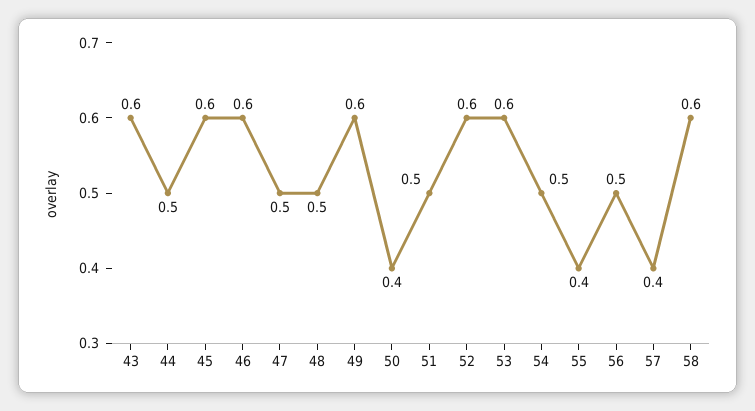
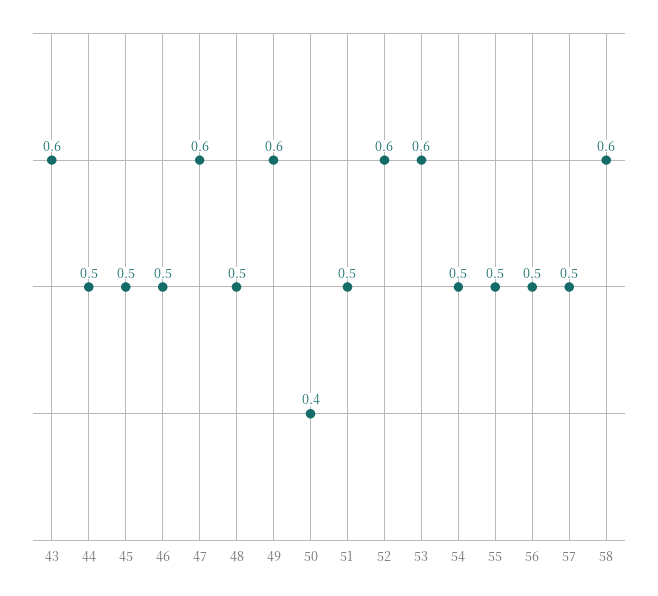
  {
    "43": 0.6,
    "44": 0.5,
-   "45": 0.6,
+   "45": 0.5,
-   "46": 0.6,
+   "46": 0.5,
-   "47": 0.5,
+   "47": 0.6,
    "48": 0.5,
    "49": 0.6,
    "50": 0.4,
    "51": 0.5,
    "52": 0.6,
    "53": 0.6,
    "54": 0.5,
-   "55": 0.4,
+   "55": 0.5,
    "56": 0.5,
-   "57": 0.4,
+   "57": 0.5,
    "58": 0.6
  }

